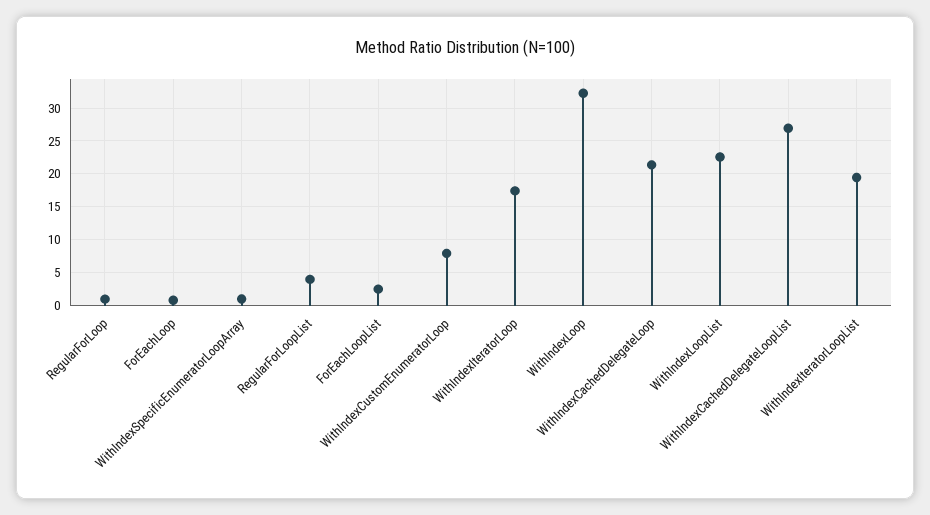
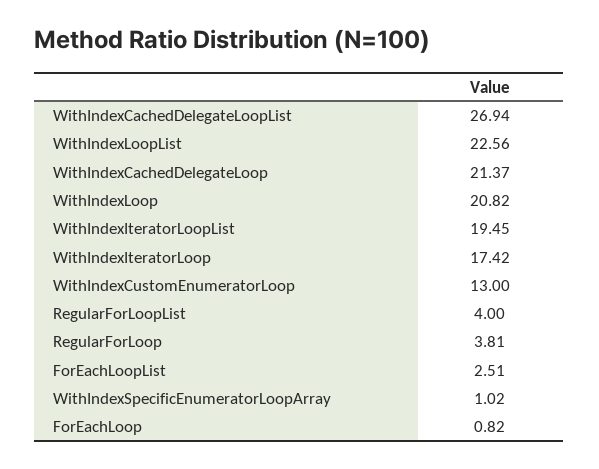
  {
-   "RegularForLoop": 1,
+   "RegularForLoop": 3.81,
    "ForEachLoop": 0.82,
    "WithIndexSpecificEnumeratorLoopArray": 1.02,
    "RegularForLoopList": 4,
    "ForEachLoopList": 2.51,
-   "WithIndexCustomEnumeratorLoop": 8,
+   "WithIndexCustomEnumeratorLoop": 13,
    "WithIndexIteratorLoop": 17.42,
-   "WithIndexLoop": 32,
+   "WithIndexLoop": 20.82,
    "WithIndexCachedDelegateLoop": 21.37,
    "WithIndexLoopList": 22.56,
    "WithIndexCachedDelegateLoopList": 26.94,
    "WithIndexIteratorLoopList": 19.45
  }

